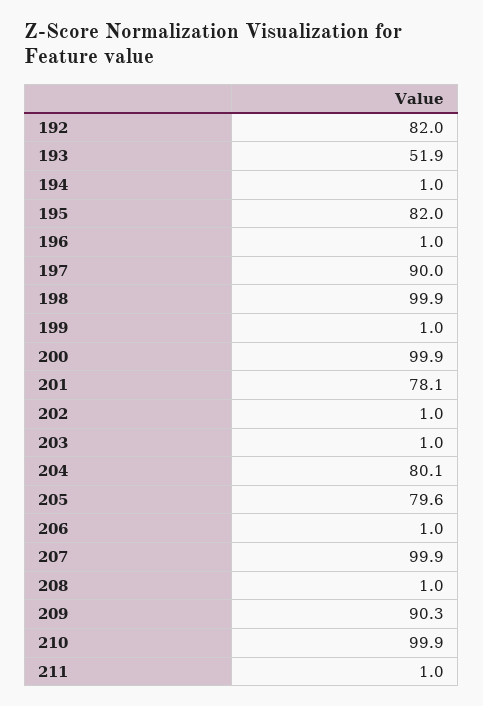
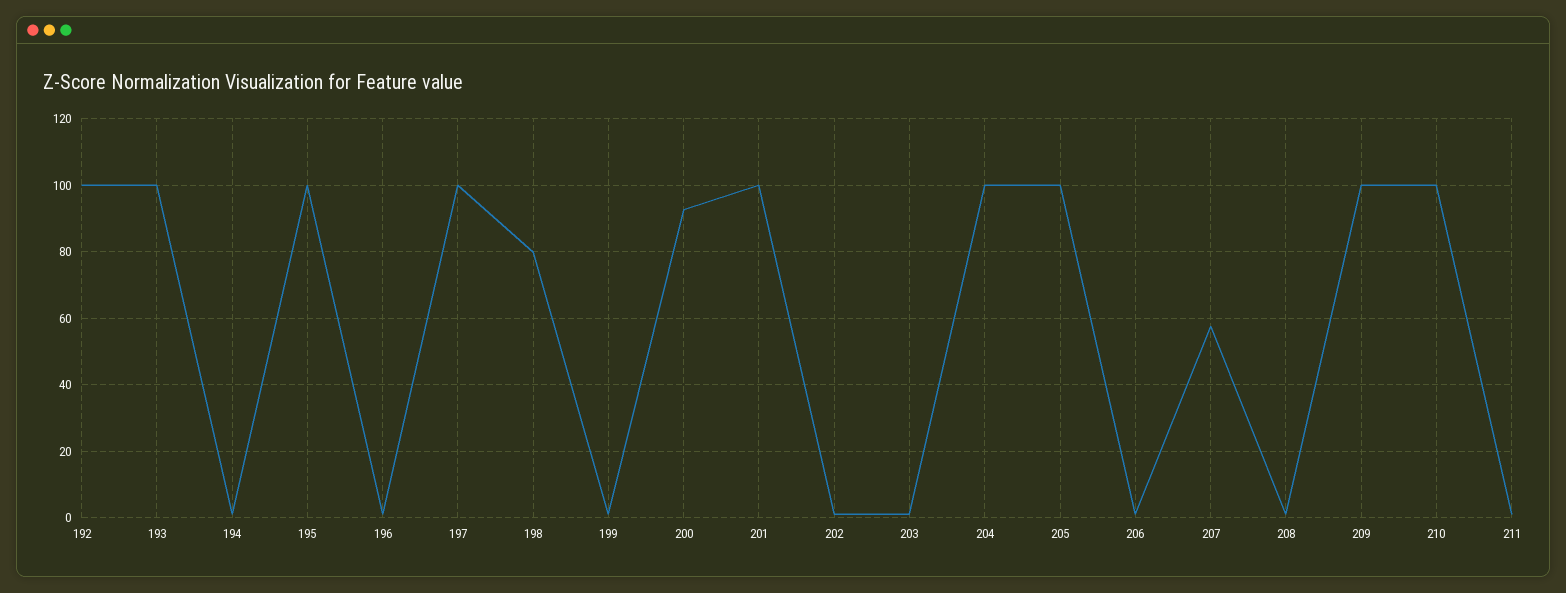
  {
-   "192": 82,
+   "192": 100,
-   "193": 51.9,
+   "193": 100,
    "194": 1,
-   "195": 82,
+   "195": 100,
    "196": 1,
-   "197": 90,
+   "197": 100,
-   "198": 99.9,
+   "198": 80,
    "199": 1,
-   "200": 99.9,
+   "200": 92,
-   "201": 78.1,
+   "201": 100,
    "202": 1,
    "203": 1,
-   "204": 80.1,
+   "204": 100,
-   "205": 79.6,
+   "205": 100,
    "206": 1,
-   "207": 99.9,
+   "207": 58,
    "208": 1,
-   "209": 90.3,
+   "209": 100,
    "210": 99.9,
    "211": 1
  }

